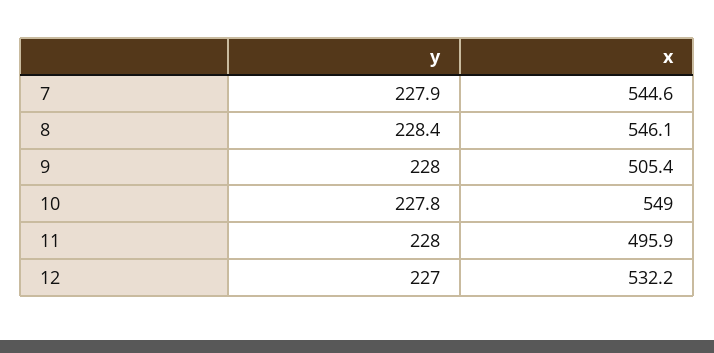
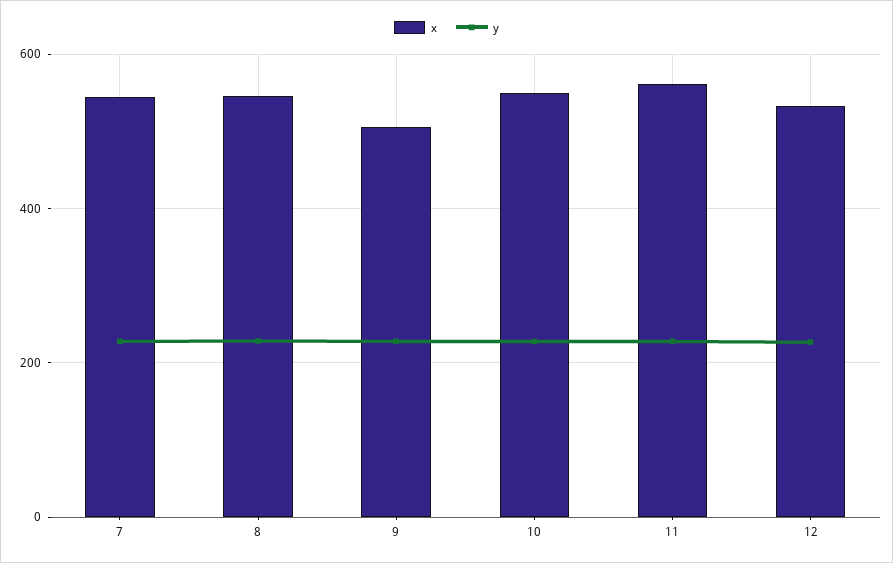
  {
    "y": {
      "7": 227.9,
      "8": 228.4,
      "9": 228,
      "10": 227.8,
      "11": 228,
      "12": 227
    },
    "x": {
      "7": 544.6,
      "8": 546.1,
      "9": 505.4,
      "10": 549,
-     "11": 495.9,
+     "11": 560,
      "12": 532.2
    }
  }

